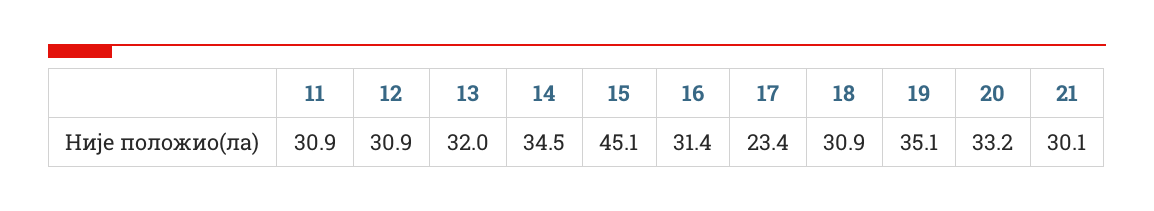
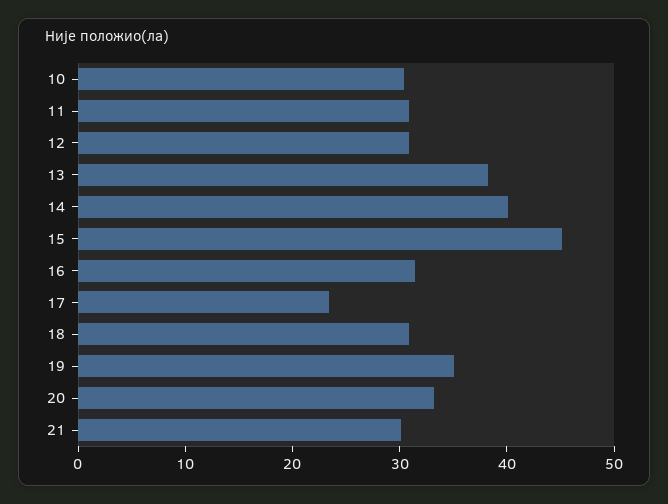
  {
    "11": 30.9,
    "12": 30.9,
-   "13": 32,
+   "13": 38,
-   "14": 34.5,
+   "14": 40,
    "15": 45.1,
    "16": 31.4,
    "17": 23.4,
    "18": 30.9,
    "19": 35.1,
    "20": 33.2,
-   "21": 30.1
+   "21": 30.1,
+   "10": 30
  }

